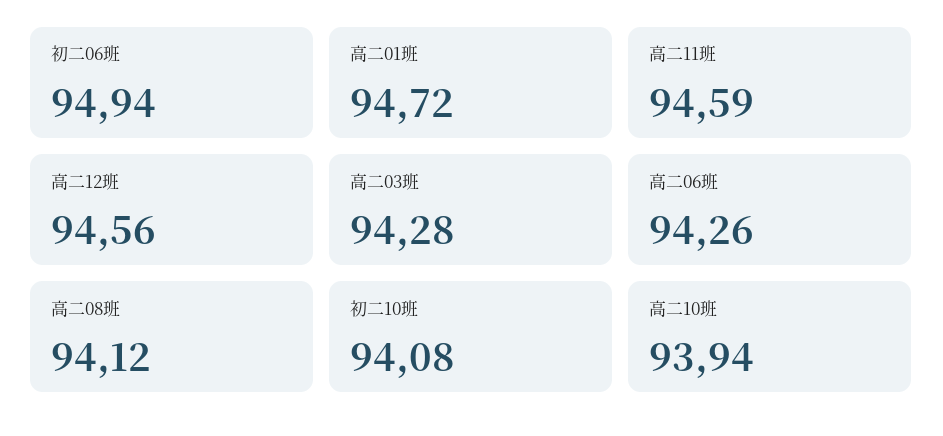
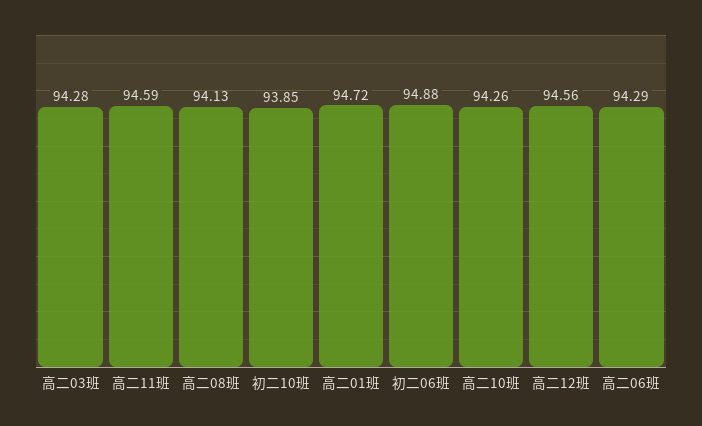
  {
-   "初二06班": 94.94,
+   "初二06班": 94.88,
    "高二01班": 94.72,
    "高二11班": 94.59,
    "高二12班": 94.56,
    "高二03班": 94.28,
-   "高二06班": 94.26,
+   "高二06班": 94.29,
-   "高二08班": 94.12,
+   "高二08班": 94.13,
-   "初二10班": 94.08,
+   "初二10班": 93.85,
-   "高二10班": 93.94
+   "高二10班": 94.26
  }

